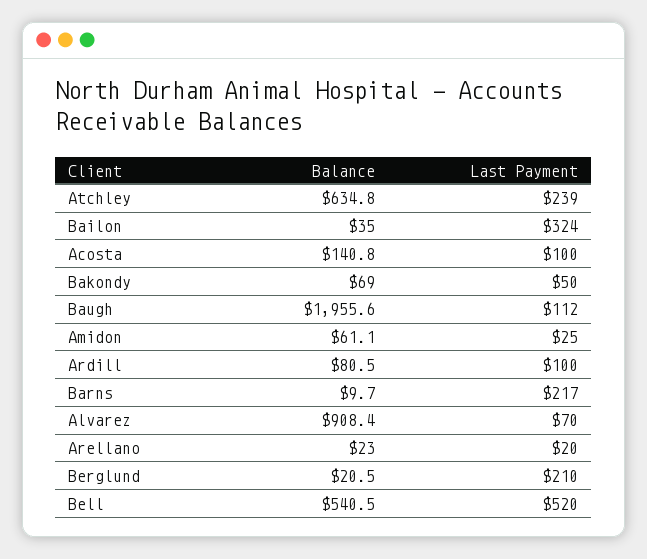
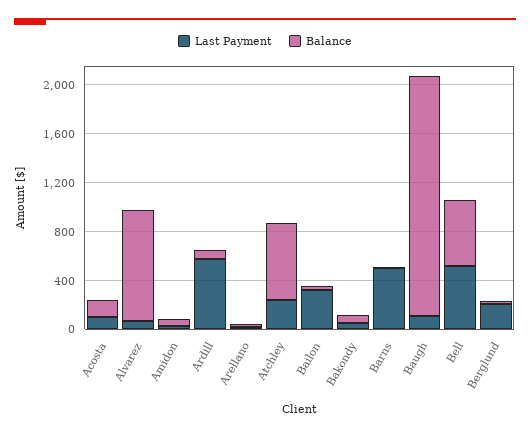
  {
    "Balance": {
      "Atchley": 634.8,
      "Bailon": 35,
      "Acosta": 140.8,
      "Bakondy": 69,
      "Baugh": 1955.6,
      "Amidon": 61.1,
      "Ardill": 80.5,
      "Barns": 9.7,
      "Alvarez": 908.4,
      "Arellano": 23,
      "Berglund": 20.5,
      "Bell": 540.5
    },
    "Last Payment": {
      "Atchley": 239,
      "Bailon": 324,
      "Acosta": 100,
      "Bakondy": 50,
      "Baugh": 112,
      "Amidon": 25,
-     "Ardill": 100,
+     "Ardill": 600,
-     "Barns": 217,
+     "Barns": 500,
      "Alvarez": 70,
      "Arellano": 20,
      "Berglund": 210,
      "Bell": 520
    }
  }

